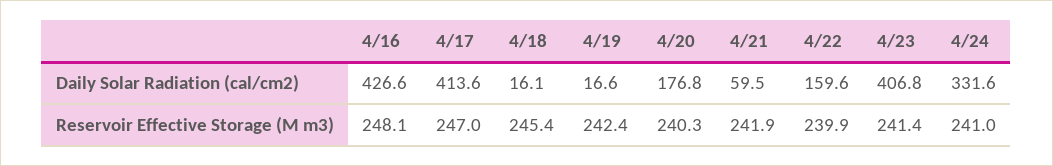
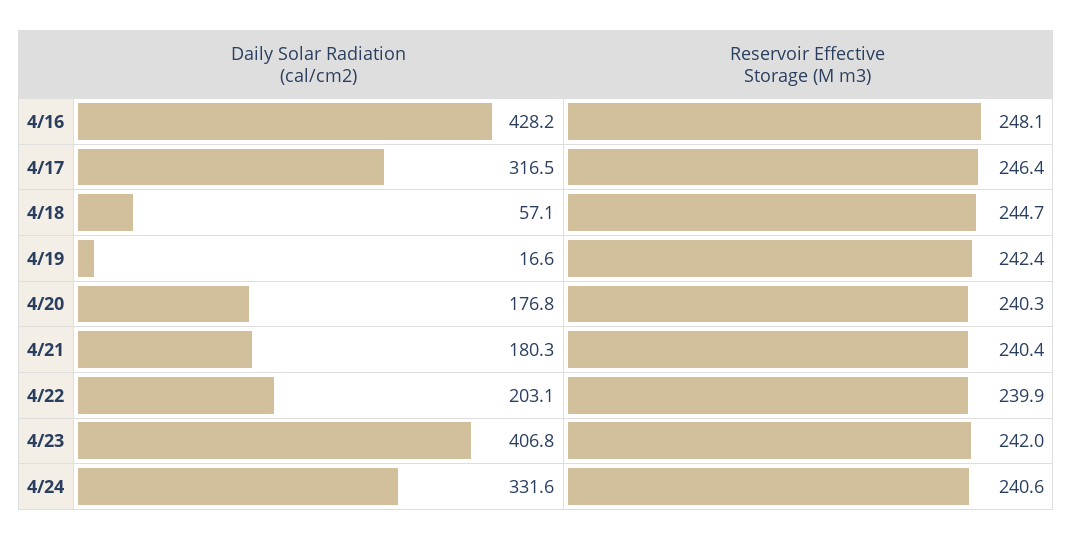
  {
    "4/16": {
-     "Daily Solar Radiation (cal/cm2)": 426.6,
+     "Daily Solar Radiation (cal/cm2)": 428.2,
      "Reservoir Effective Storage (M m3)": 248.1
    },
    "4/17": {
-     "Daily Solar Radiation (cal/cm2)": 413.6,
+     "Daily Solar Radiation (cal/cm2)": 316.5,
-     "Reservoir Effective Storage (M m3)": 247
+     "Reservoir Effective Storage (M m3)": 246.4
    },
    "4/18": {
-     "Daily Solar Radiation (cal/cm2)": 16.1,
+     "Daily Solar Radiation (cal/cm2)": 57.1,
-     "Reservoir Effective Storage (M m3)": 245.4
+     "Reservoir Effective Storage (M m3)": 244.7
    },
    "4/19": {
      "Daily Solar Radiation (cal/cm2)": 16.6,
      "Reservoir Effective Storage (M m3)": 242.4
    },
    "4/20": {
      "Daily Solar Radiation (cal/cm2)": 176.8,
      "Reservoir Effective Storage (M m3)": 240.3
    },
    "4/21": {
-     "Daily Solar Radiation (cal/cm2)": 59.5,
+     "Daily Solar Radiation (cal/cm2)": 180.3,
-     "Reservoir Effective Storage (M m3)": 241.9
+     "Reservoir Effective Storage (M m3)": 240.4
    },
    "4/22": {
-     "Daily Solar Radiation (cal/cm2)": 159.6,
+     "Daily Solar Radiation (cal/cm2)": 203.1,
      "Reservoir Effective Storage (M m3)": 239.9
    },
    "4/23": {
      "Daily Solar Radiation (cal/cm2)": 406.8,
-     "Reservoir Effective Storage (M m3)": 241.4
+     "Reservoir Effective Storage (M m3)": 242
    },
    "4/24": {
      "Daily Solar Radiation (cal/cm2)": 331.6,
-     "Reservoir Effective Storage (M m3)": 241
+     "Reservoir Effective Storage (M m3)": 240.6
    }
  }

